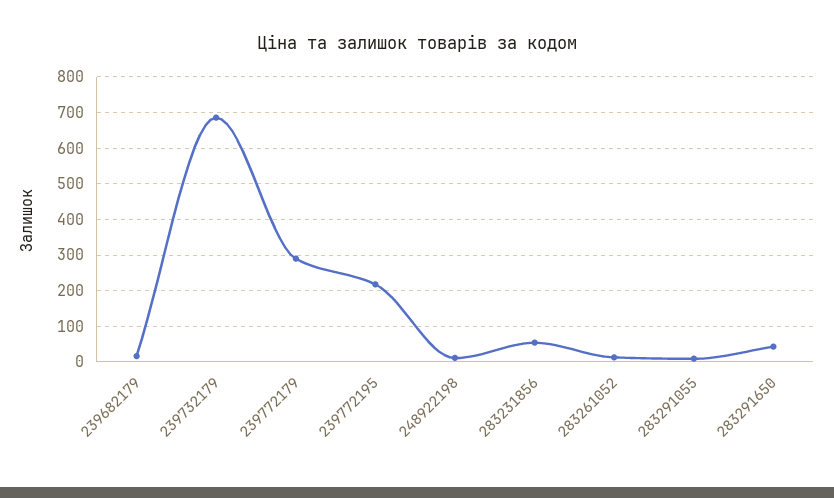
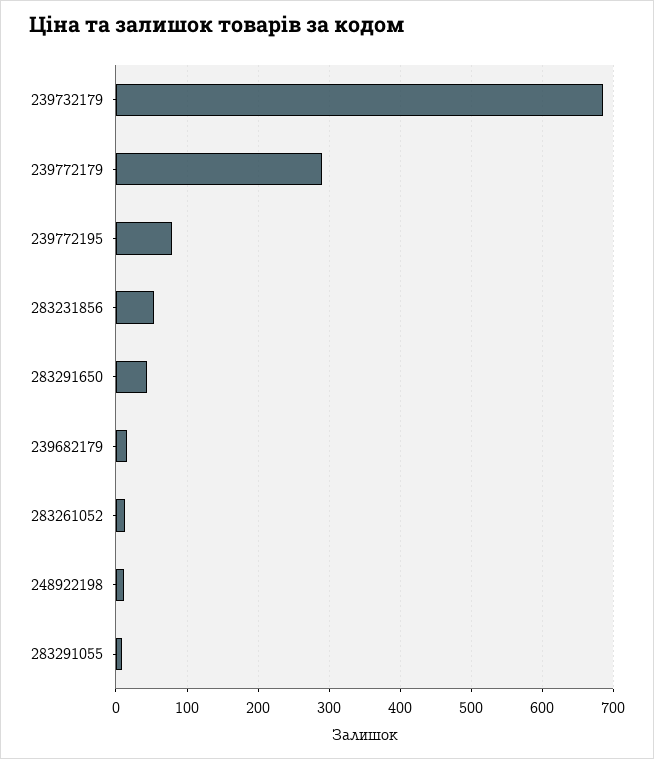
  {
    "239682179": 20,
    "239732179": 690,
    "239772179": 290,
-   "239772195": 220,
+   "239772195": 80,
    "248922198": 10,
    "283231856": 50,
    "283261052": 10,
    "283291055": 10,
    "283291650": 40
  }

